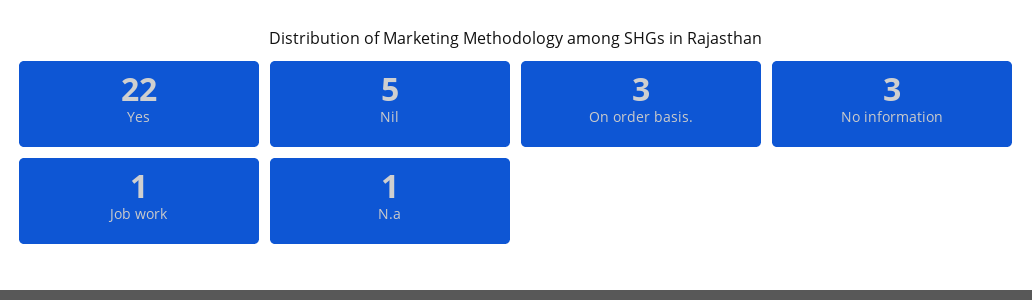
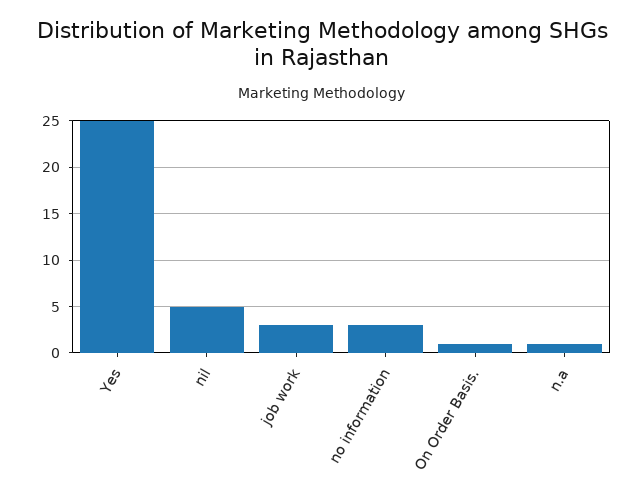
  {
-   "Yes": 22,
+   "Yes": 25,
    "Nil": 5,
-   "On order basis.": 3,
+   "On order basis.": 1,
    "No information": 3,
-   "Job work": 1,
+   "Job work": 3,
    "N.a": 1
  }

